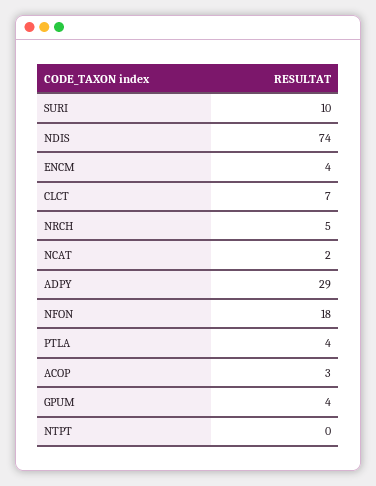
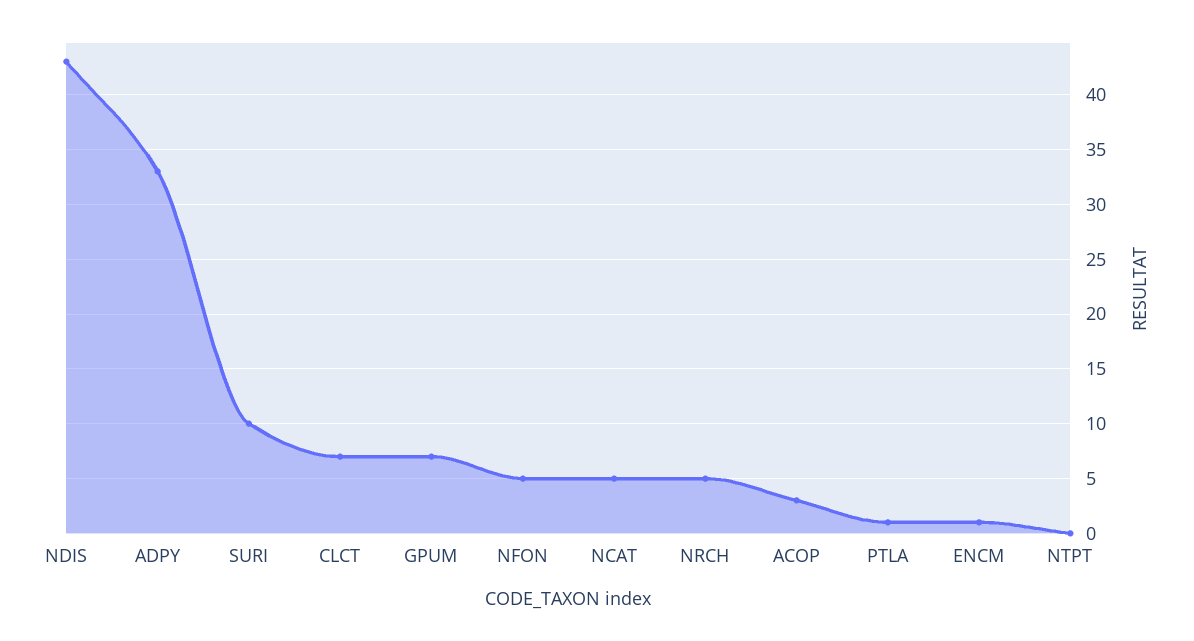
  {
    "SURI": 10,
-   "NDIS": 74,
+   "NDIS": 43,
-   "ENCM": 4,
+   "ENCM": 1,
    "CLCT": 7,
    "NRCH": 5,
-   "NCAT": 2,
+   "NCAT": 5,
-   "ADPY": 29,
+   "ADPY": 33,
-   "NFON": 18,
+   "NFON": 5,
-   "PTLA": 4,
+   "PTLA": 1,
    "ACOP": 3,
-   "GPUM": 4,
+   "GPUM": 7,
    "NTPT": 0
  }

